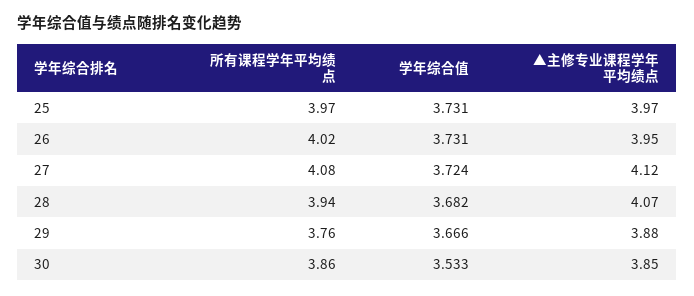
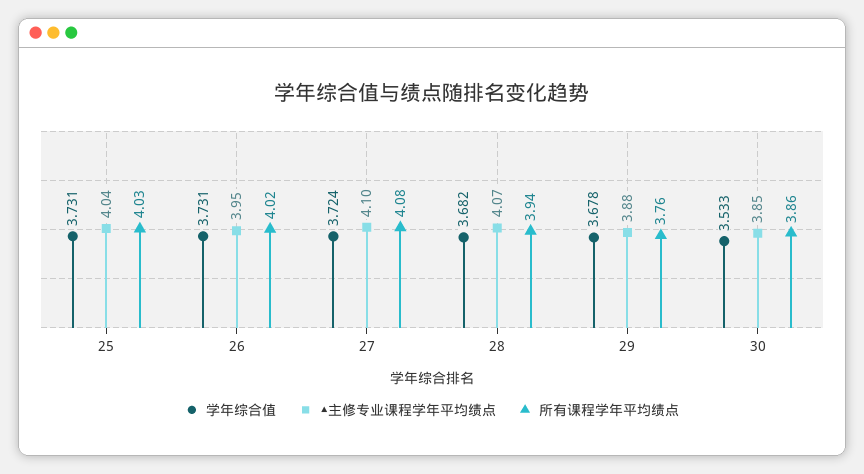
  {
    "所有课程学年平均绩点": {
-     "25": 3.97,
+     "25": 4.03,
      "26": 4.02,
      "27": 4.08,
      "28": 3.94,
      "29": 3.76,
      "30": 3.86
    },
    "学年综合值": {
      "25": 3.731,
      "26": 3.731,
      "27": 3.724,
      "28": 3.682,
-     "29": 3.666,
+     "29": 3.678,
      "30": 3.533
    },
    "▲主修专业课程学年平均绩点": {
-     "25": 3.97,
+     "25": 4.04,
      "26": 3.95,
-     "27": 4.12,
+     "27": 4.1,
      "28": 4.07,
      "29": 3.88,
      "30": 3.85
    }
  }

